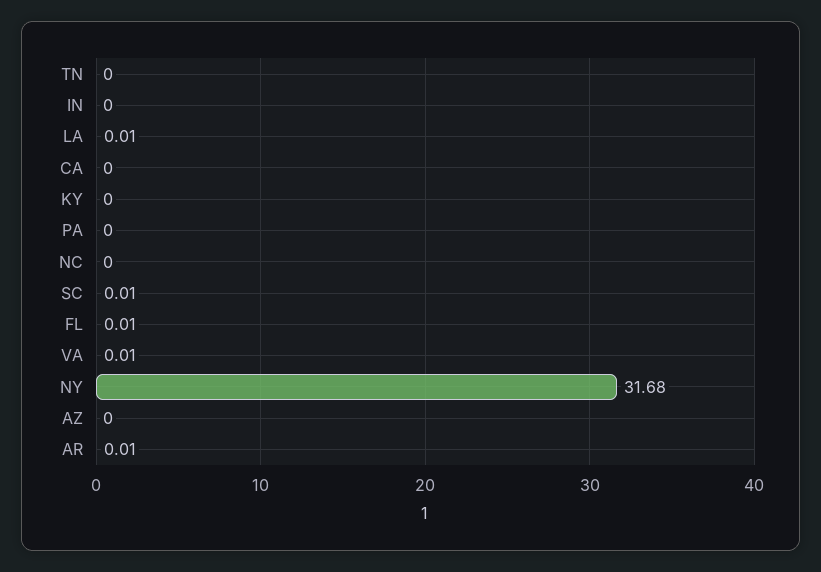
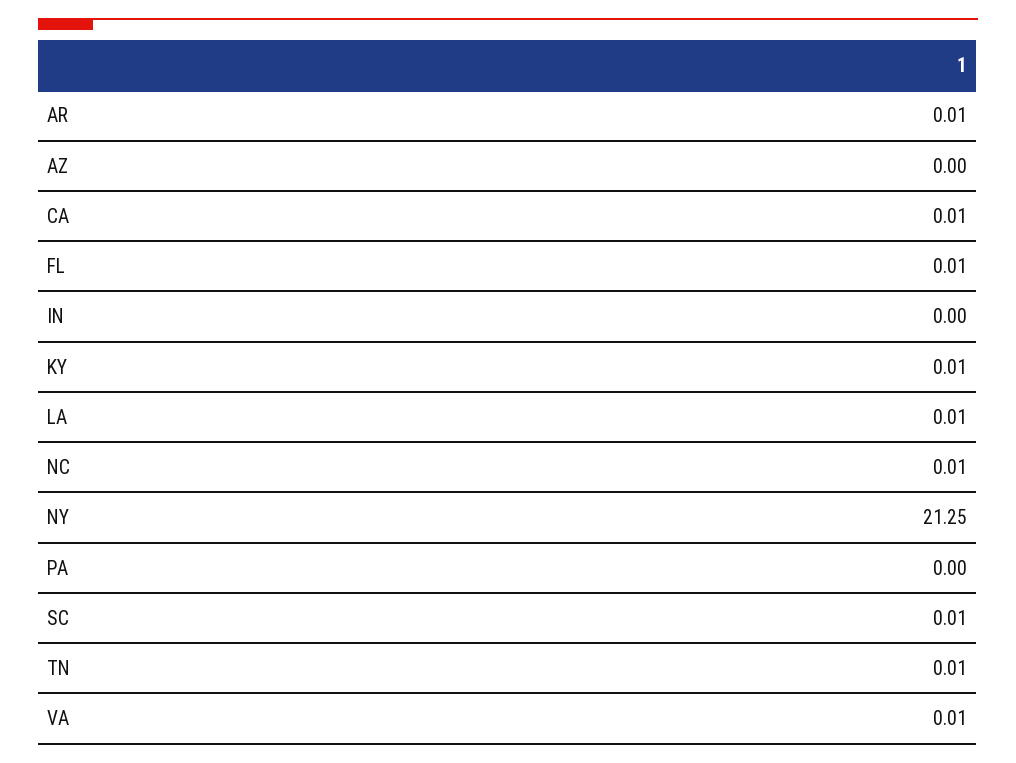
  {
-   "TN": 0,
+   "TN": 0.01,
    "IN": 0,
    "LA": 0.01,
-   "CA": 0,
+   "CA": 0.01,
-   "KY": 0,
+   "KY": 0.01,
    "PA": 0,
-   "NC": 0,
+   "NC": 0.01,
    "SC": 0.01,
    "FL": 0.01,
    "VA": 0.01,
-   "NY": 31.68,
+   "NY": 21.25,
    "AZ": 0,
    "AR": 0.01
  }

